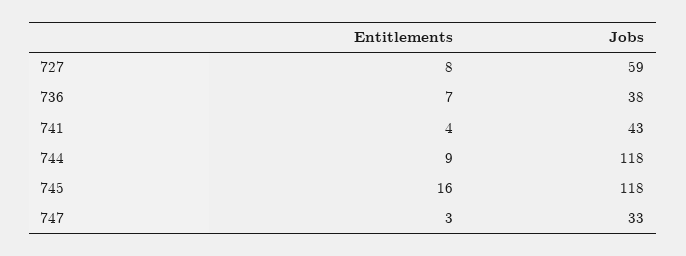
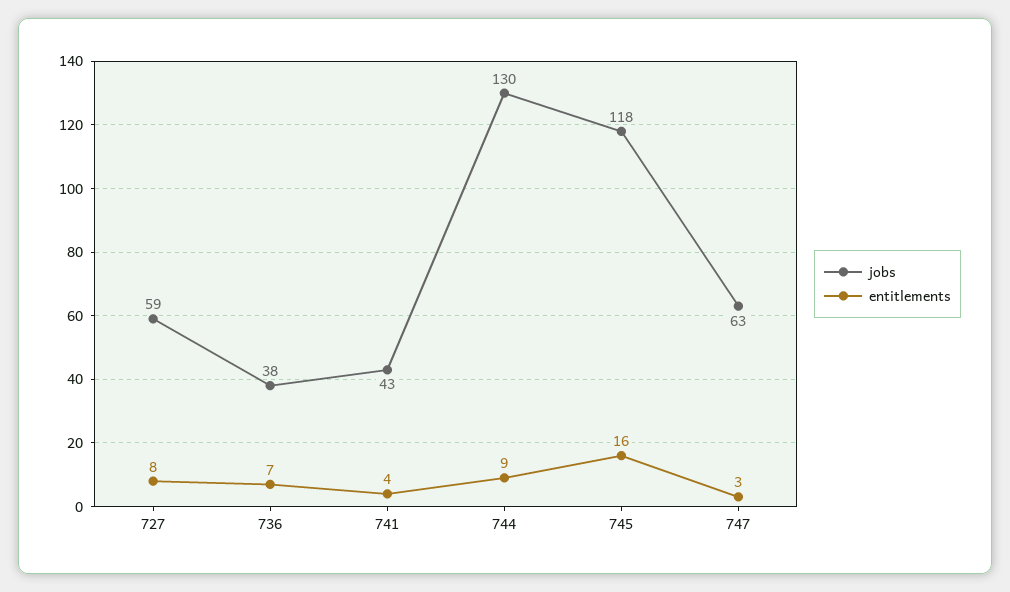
  {
    "Entitlements": {
      "727": 8,
      "736": 7,
      "741": 4,
      "744": 9,
      "745": 16,
      "747": 3
    },
    "Jobs": {
      "727": 59,
      "736": 38,
      "741": 43,
-     "744": 118,
+     "744": 130,
      "745": 118,
-     "747": 33
+     "747": 63
    }
  }

